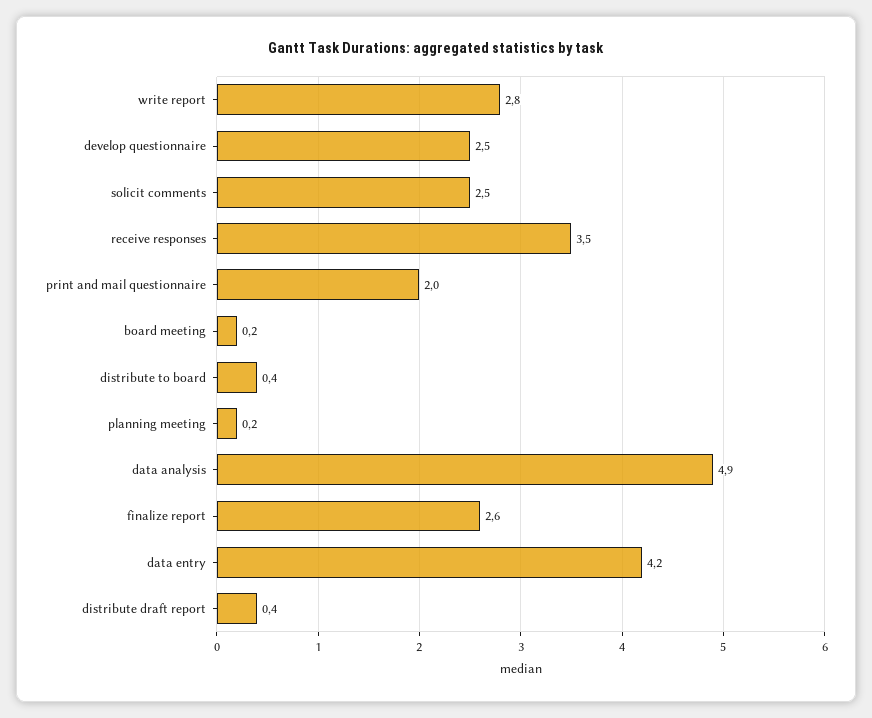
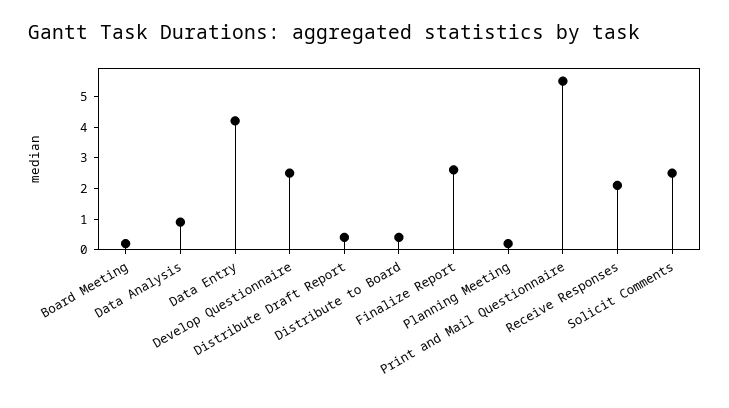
  {
-   "write report": 2.8,
    "develop questionnaire": 2.5,
    "solicit comments": 2.5,
-   "receive responses": 3.5,
+   "receive responses": 2,
-   "print and mail questionnaire": 2,
+   "print and mail questionnaire": 5.5,
    "board meeting": 0.2,
    "distribute to board": 0.4,
    "planning meeting": 0.2,
-   "data analysis": 4.9,
+   "data analysis": 1,
    "finalize report": 2.6,
    "data entry": 4.2,
    "distribute draft report": 0.4
  }

